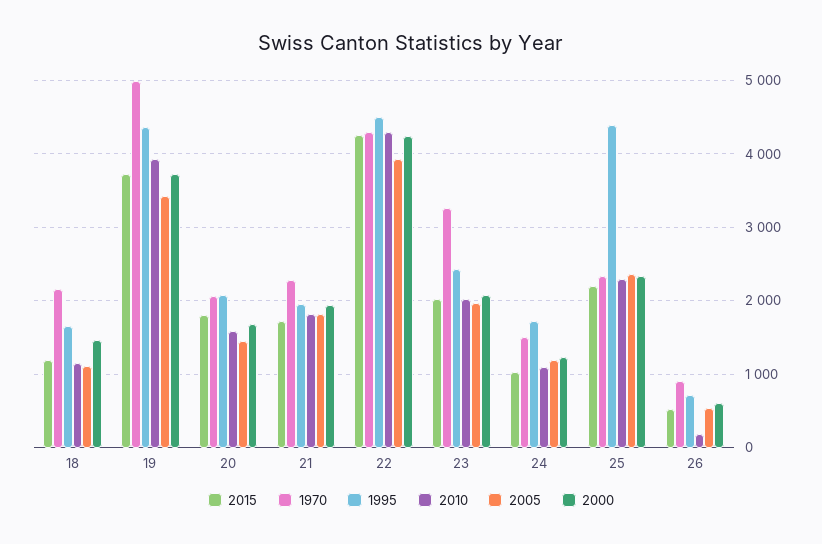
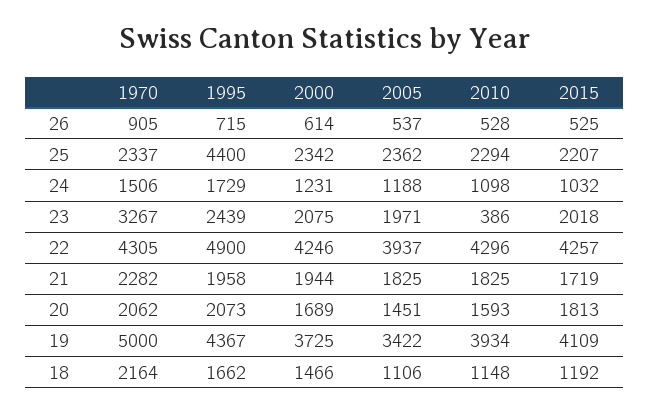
  {
    "2015": {
      "18": 1192,
-     "19": 3700,
+     "19": 4109,
      "20": 1813,
      "21": 1719,
      "22": 4257,
      "23": 2018,
      "24": 1032,
      "25": 2207,
      "26": 525
    },
    "1970": {
      "18": 2164,
      "19": 5000,
      "20": 2062,
      "21": 2282,
      "22": 4305,
      "23": 3267,
      "24": 1506,
      "25": 2337,
      "26": 905
    },
    "1995": {
      "18": 1662,
      "19": 4367,
      "20": 2073,
      "21": 1958,
-     "22": 4500,
+     "22": 4900,
      "23": 2439,
      "24": 1729,
      "25": 4400,
      "26": 715
    },
    "2010": {
      "18": 1148,
      "19": 3934,
      "20": 1593,
      "21": 1825,
      "22": 4296,
-     "23": 2000,
+     "23": 386,
      "24": 1098,
      "25": 2294,
-     "26": 200
+     "26": 528
    },
    "2005": {
      "18": 1106,
      "19": 3422,
      "20": 1451,
      "21": 1825,
      "22": 3937,
      "23": 1971,
      "24": 1188,
      "25": 2362,
      "26": 537
    },
    "2000": {
      "18": 1466,
      "19": 3725,
      "20": 1689,
      "21": 1944,
      "22": 4246,
      "23": 2075,
      "24": 1231,
      "25": 2342,
      "26": 614
    }
  }

